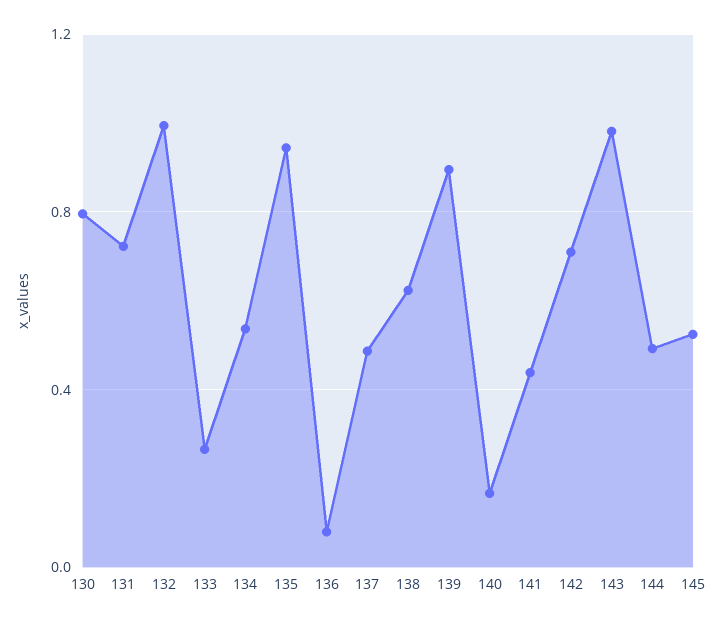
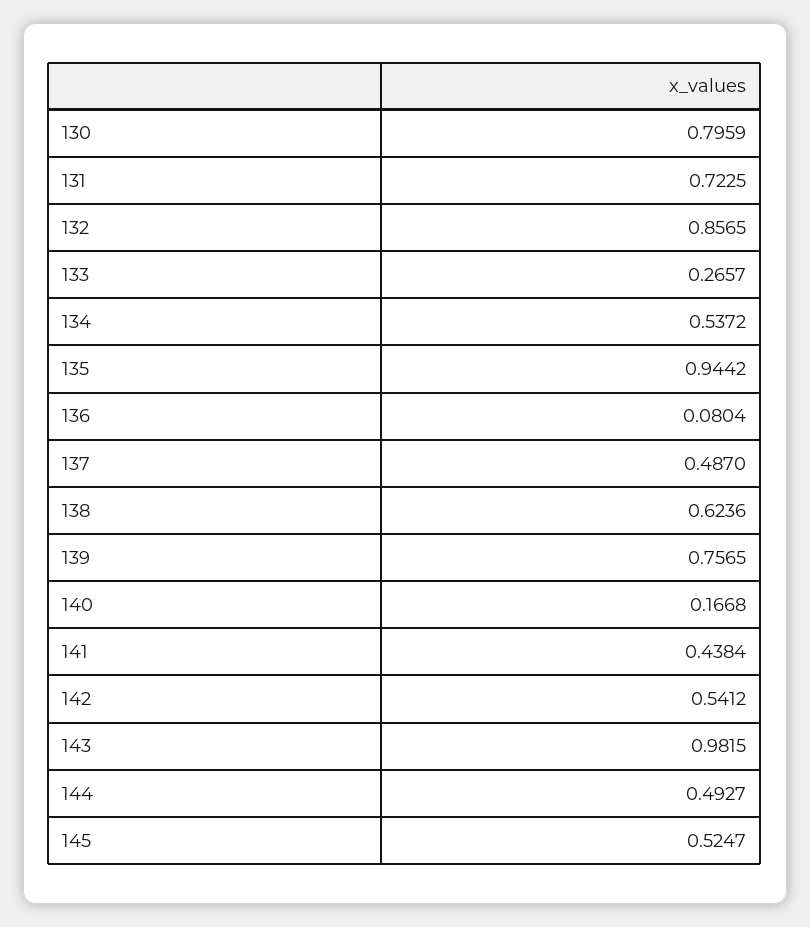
  {
    "130": 0.7959,
    "131": 0.7225,
-   "132": 1,
+   "132": 0.8565,
    "133": 0.2657,
    "134": 0.5372,
    "135": 0.9442,
    "136": 0.0804,
    "137": 0.487,
    "138": 0.6236,
-   "139": 0.9,
+   "139": 0.7565,
    "140": 0.1668,
    "141": 0.4384,
-   "142": 0.7,
+   "142": 0.5412,
    "143": 0.9815,
    "144": 0.4927,
    "145": 0.5247
  }

